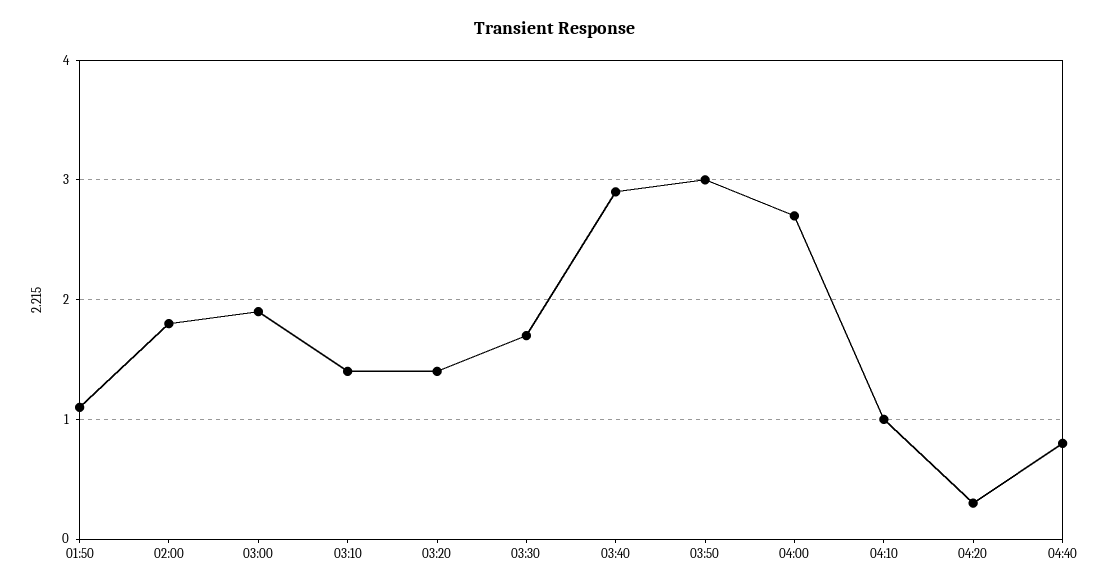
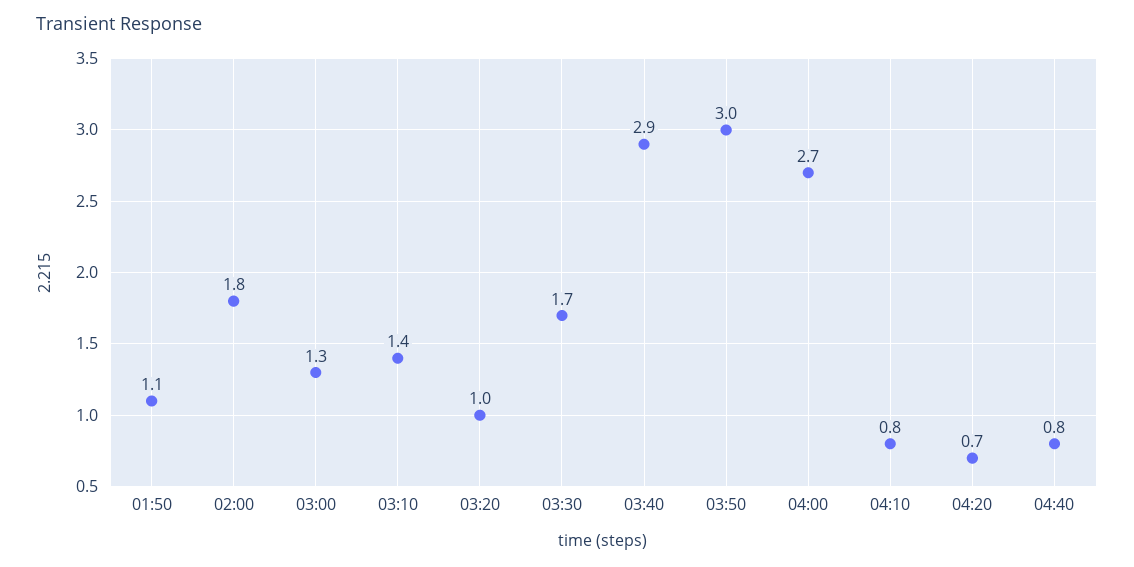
  {
    "01:50": 1.1,
    "02:00": 1.8,
-   "03:00": 1.9,
+   "03:00": 1.3,
    "03:10": 1.4,
-   "03:20": 1.4,
+   "03:20": 1,
    "03:30": 1.7,
    "03:40": 2.9,
    "03:50": 3,
    "04:00": 2.7,
-   "04:10": 1,
+   "04:10": 0.8,
-   "04:20": 0.3,
+   "04:20": 0.7,
    "04:40": 0.8
  }

